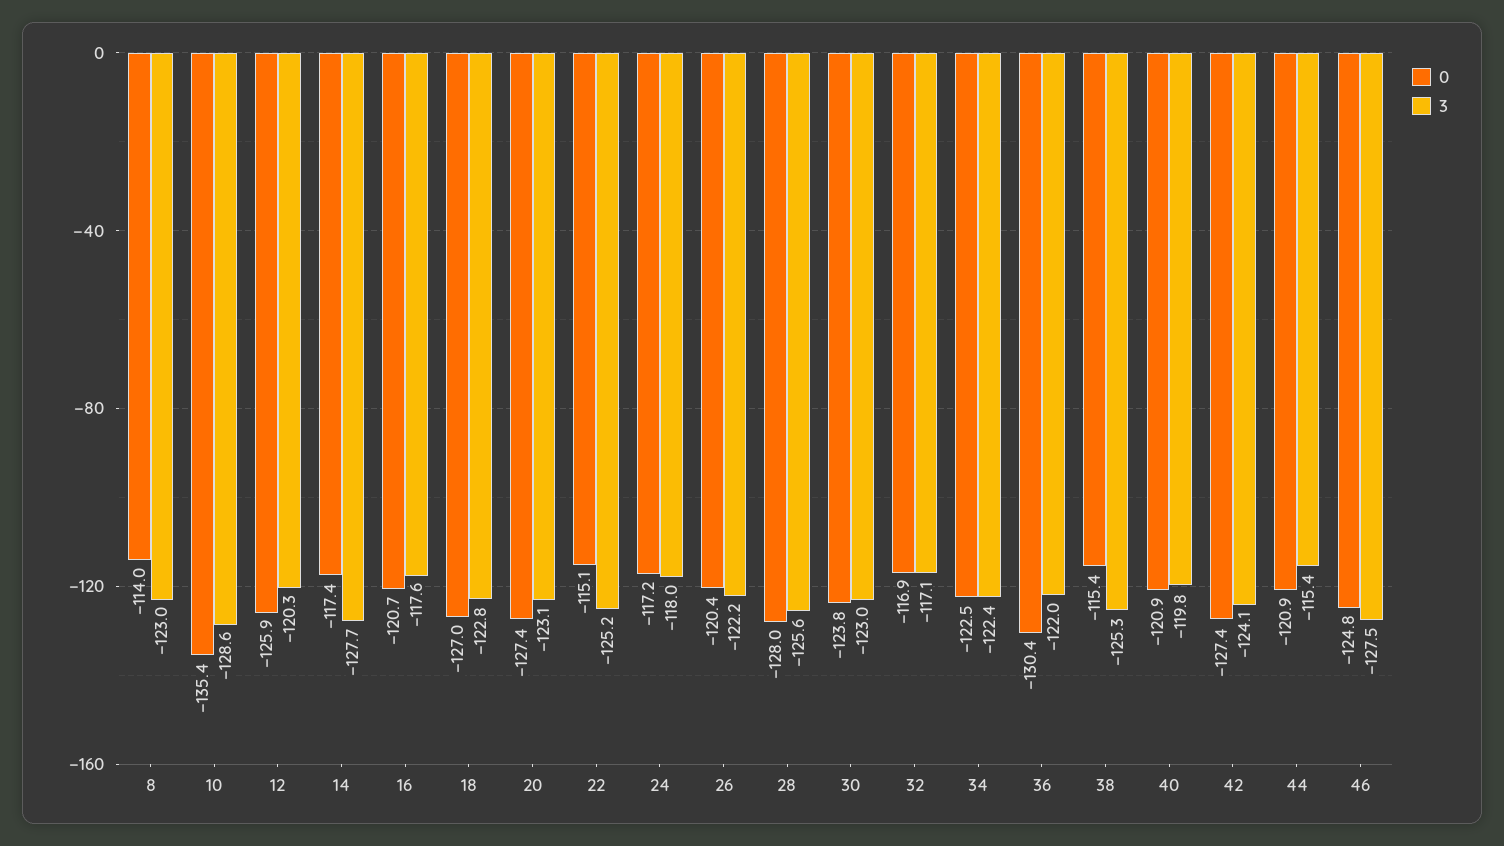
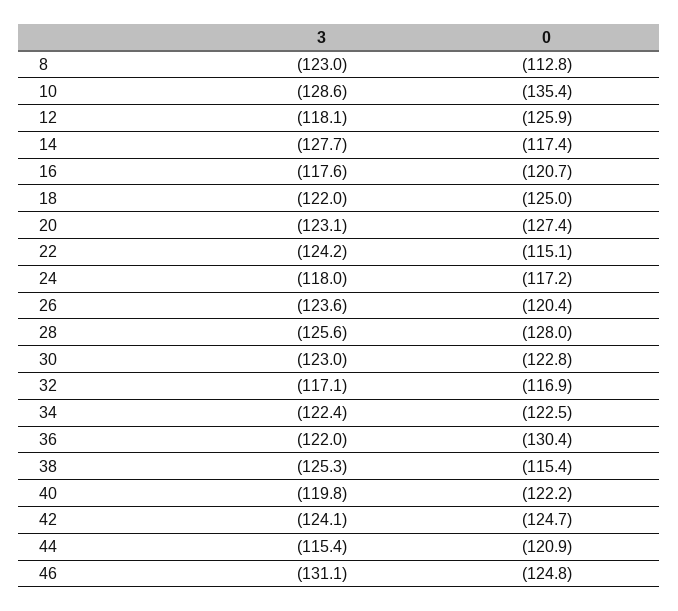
  {
    "0": {
-     "8": -114,
+     "8": -112.8,
      "10": -135.4,
      "12": -125.9,
      "14": -117.4,
      "16": -120.7,
-     "18": -127,
+     "18": -125,
      "20": -127.4,
      "22": -115.1,
      "24": -117.2,
      "26": -120.4,
      "28": -128,
-     "30": -123.8,
+     "30": -122.8,
      "32": -116.9,
      "34": -122.5,
      "36": -130.4,
      "38": -115.4,
-     "40": -120.9,
+     "40": -122.2,
-     "42": -127.4,
+     "42": -124.7,
      "44": -120.9,
      "46": -124.8
    },
    "3": {
      "8": -123,
      "10": -128.6,
-     "12": -120.3,
+     "12": -118.1,
      "14": -127.7,
      "16": -117.6,
-     "18": -122.8,
+     "18": -122,
      "20": -123.1,
-     "22": -125.2,
+     "22": -124.2,
      "24": -118,
-     "26": -122.2,
+     "26": -123.6,
      "28": -125.6,
      "30": -123,
      "32": -117.1,
      "34": -122.4,
      "36": -122,
      "38": -125.3,
      "40": -119.8,
      "42": -124.1,
      "44": -115.4,
-     "46": -127.5
+     "46": -131.1
    }
  }

